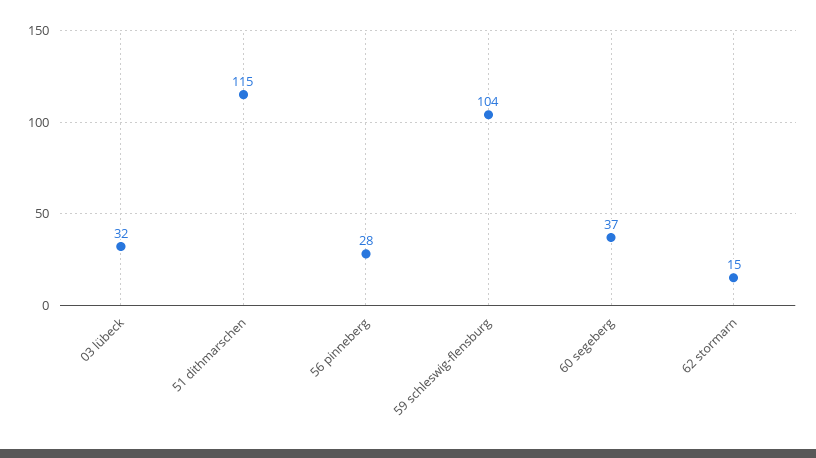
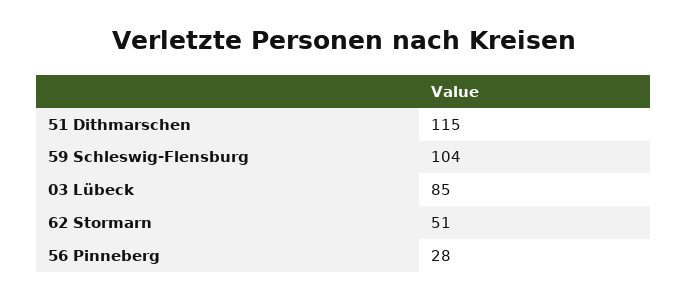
  {
-   "03 lübeck": 32,
+   "03 lübeck": 85,
    "51 dithmarschen": 115,
    "56 pinneberg": 28,
    "59 schleswig-flensburg": 104,
-   "60 segeberg": 37,
-   "62 stormarn": 15
+   "62 stormarn": 51
  }

